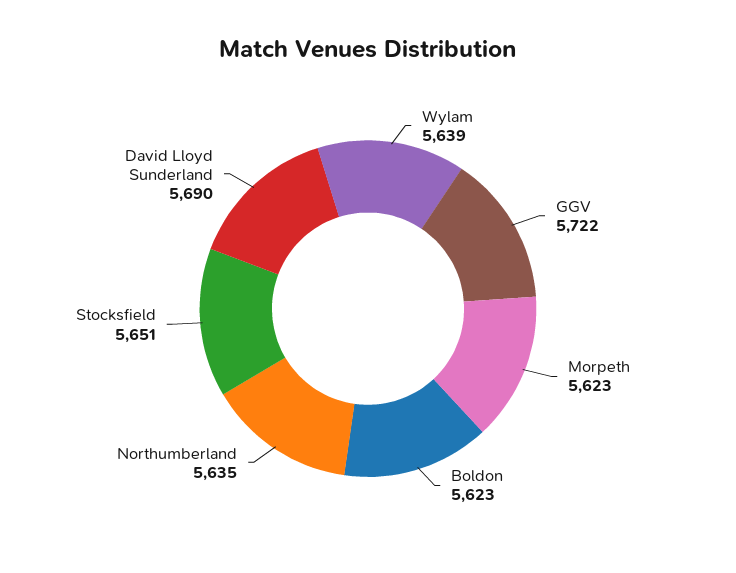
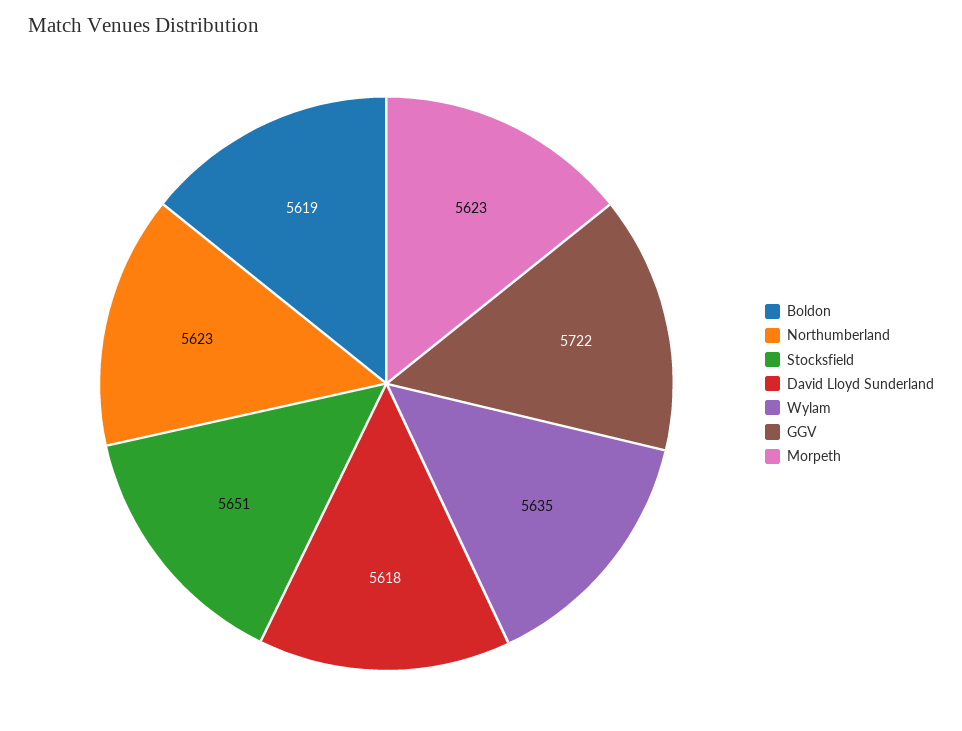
  {
-   "Wylam": 5639,
+   "Wylam": 5635,
    "GGV": 5722,
    "Morpeth": 5623,
-   "Boldon": 5623,
+   "Boldon": 5619,
-   "Northumberland": 5635,
+   "Northumberland": 5623,
    "Stocksfield": 5651,
-   "David Lloyd Sunderland": 5690
+   "David Lloyd Sunderland": 5618
  }

